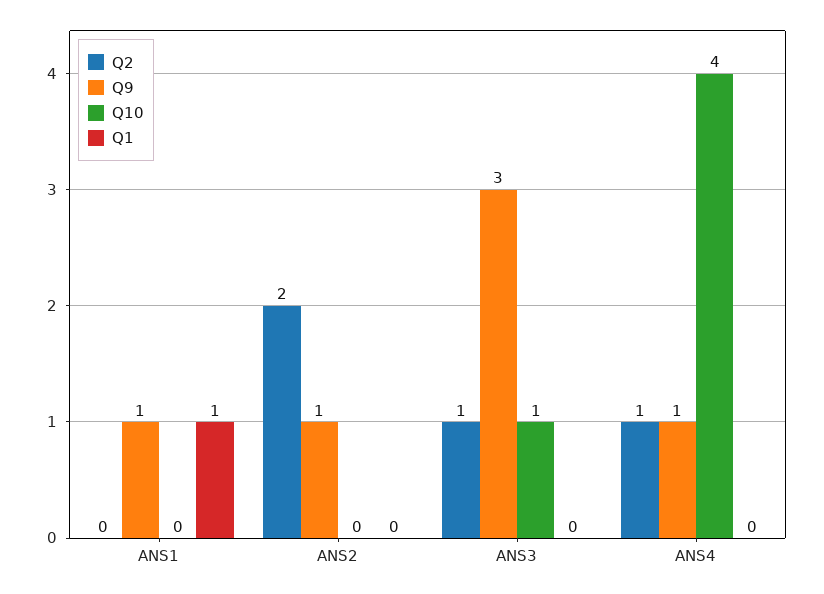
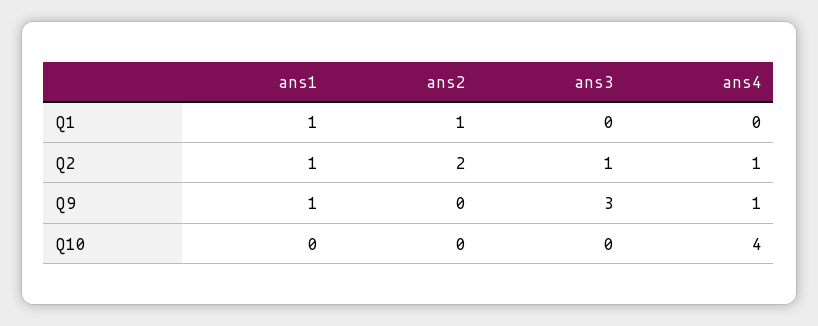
  {
    "Q2": {
-     "ANS1": 0,
+     "ANS1": 1,
      "ANS2": 2,
      "ANS3": 1,
      "ANS4": 1
    },
    "Q9": {
      "ANS1": 1,
-     "ANS2": 1,
+     "ANS2": 0,
      "ANS3": 3,
      "ANS4": 1
    },
    "Q10": {
      "ANS1": 0,
      "ANS2": 0,
-     "ANS3": 1,
+     "ANS3": 0,
      "ANS4": 4
    },
    "Q1": {
      "ANS1": 1,
-     "ANS2": 0,
+     "ANS2": 1,
      "ANS3": 0,
      "ANS4": 0
    }
  }

